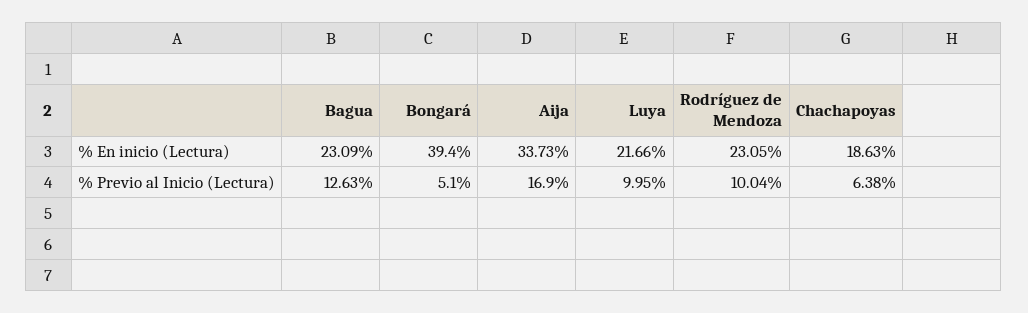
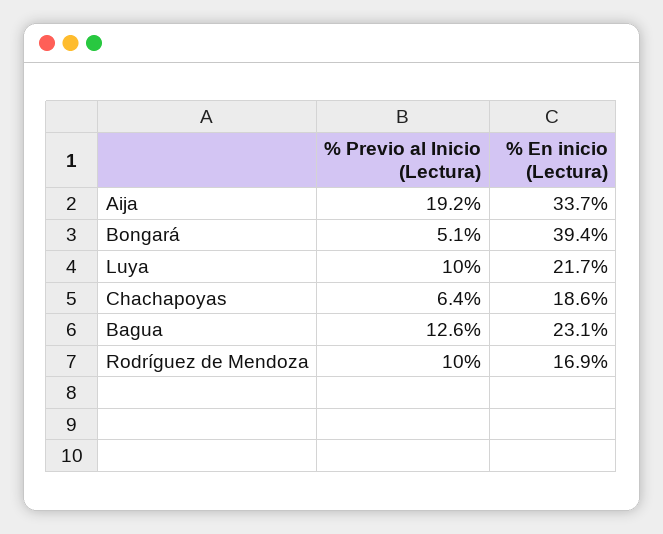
  {
    "Bagua": {
      "% En inicio (Lectura)": 23.09,
      "% Previo al Inicio (Lectura)": 12.63
    },
    "Bongará": {
      "% En inicio (Lectura)": 39.4,
      "% Previo al Inicio (Lectura)": 5.1
    },
    "Aija": {
      "% En inicio (Lectura)": 33.73,
-     "% Previo al Inicio (Lectura)": 16.9
+     "% Previo al Inicio (Lectura)": 19.2
    },
    "Luya": {
      "% En inicio (Lectura)": 21.66,
      "% Previo al Inicio (Lectura)": 9.95
    },
    "Rodríguez de Mendoza": {
-     "% En inicio (Lectura)": 23.05,
+     "% En inicio (Lectura)": 16.9,
      "% Previo al Inicio (Lectura)": 10.04
    },
    "Chachapoyas": {
      "% En inicio (Lectura)": 18.63,
      "% Previo al Inicio (Lectura)": 6.38
    }
  }

